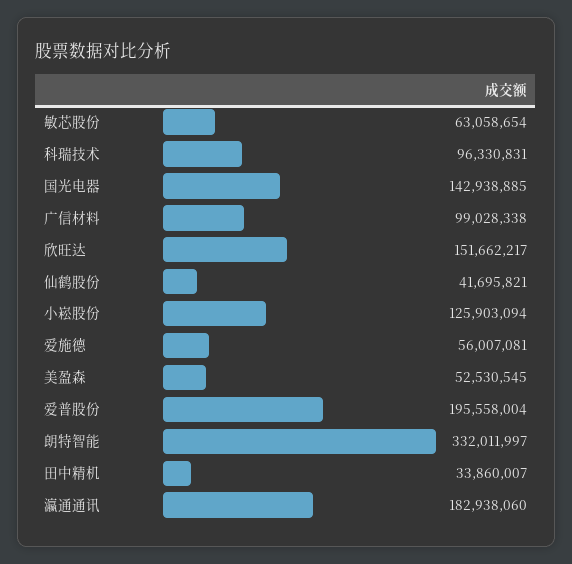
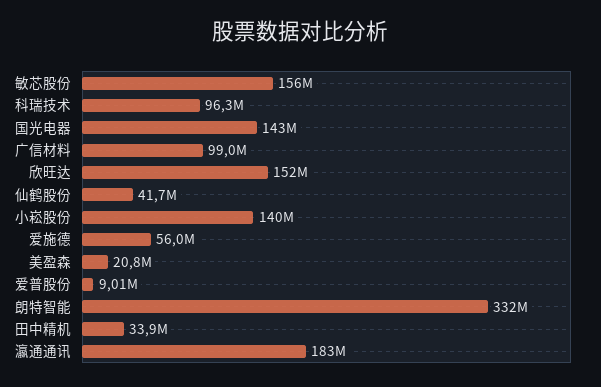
  {
-   "敏芯股份": 63058654,
+   "敏芯股份": 156000000,
    "科瑞技术": 96330831,
    "国光电器": 142938885,
    "广信材料": 99028338,
    "欣旺达": 151662217,
    "仙鹤股份": 41695821,
-   "小崧股份": 125903094,
+   "小崧股份": 140000000,
    "爱施德": 56007081,
-   "美盈森": 52530545,
+   "美盈森": 20800000,
-   "爱普股份": 195558004,
+   "爱普股份": 9010000,
    "朗特智能": 332011997,
    "田中精机": 33860007,
    "瀛通通讯": 182938060
  }

